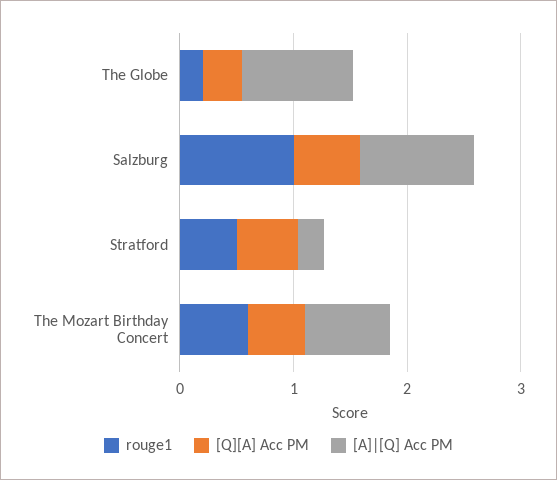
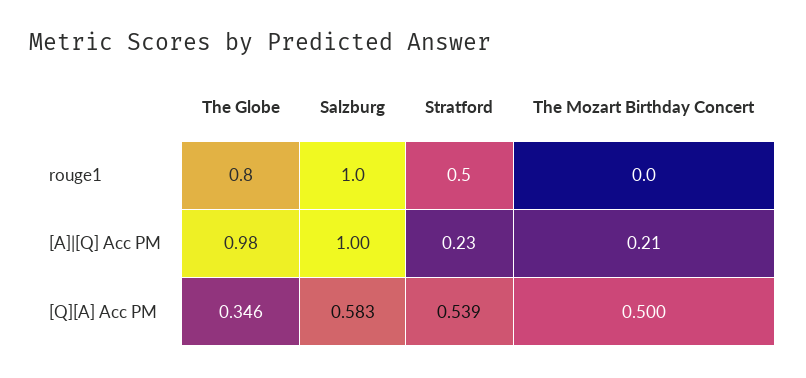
  {
    "rouge1": {
-     "The Globe": 0.2,
+     "The Globe": 0.8,
      "Salzburg": 1,
      "Stratford": 0.5,
-     "The Mozart Birthday Concert": 0.6
+     "The Mozart Birthday Concert": 0
    },
    "[Q][A] Acc PM": {
      "The Globe": 0.346,
      "Salzburg": 0.583,
      "Stratford": 0.539,
      "The Mozart Birthday Concert": 0.5
    },
    "[A]|[Q] Acc PM": {
      "The Globe": 0.98,
      "Salzburg": 1,
      "Stratford": 0.23,
-     "The Mozart Birthday Concert": 0.8
+     "The Mozart Birthday Concert": 0.21
    }
  }

